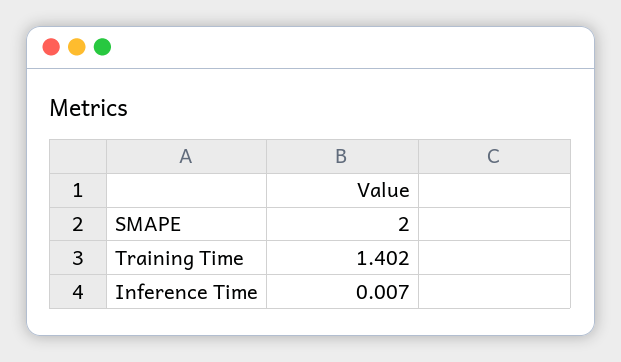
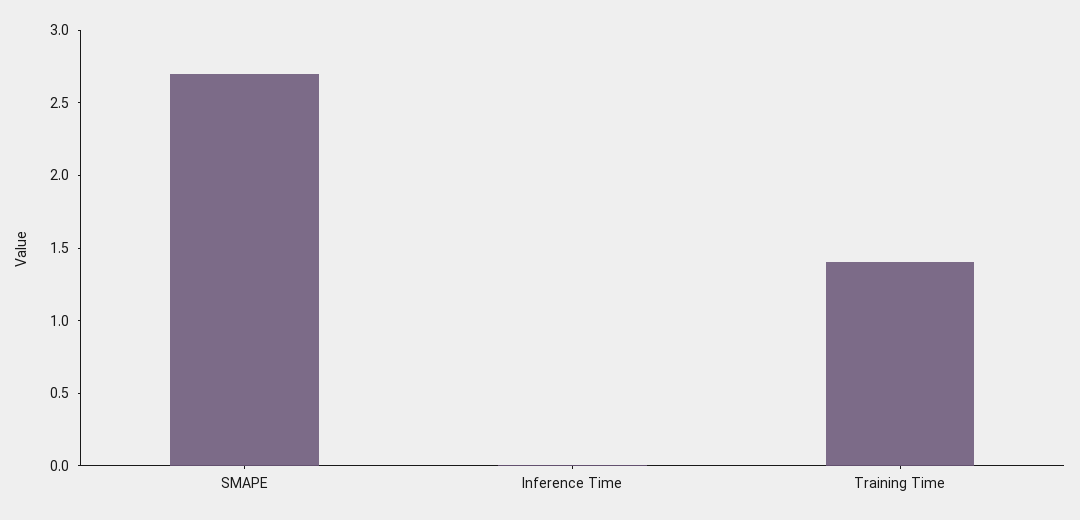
  {
-   "SMAPE": 2,
+   "SMAPE": 2.7,
    "Training Time": 1.402,
    "Inference Time": 0.007
  }

